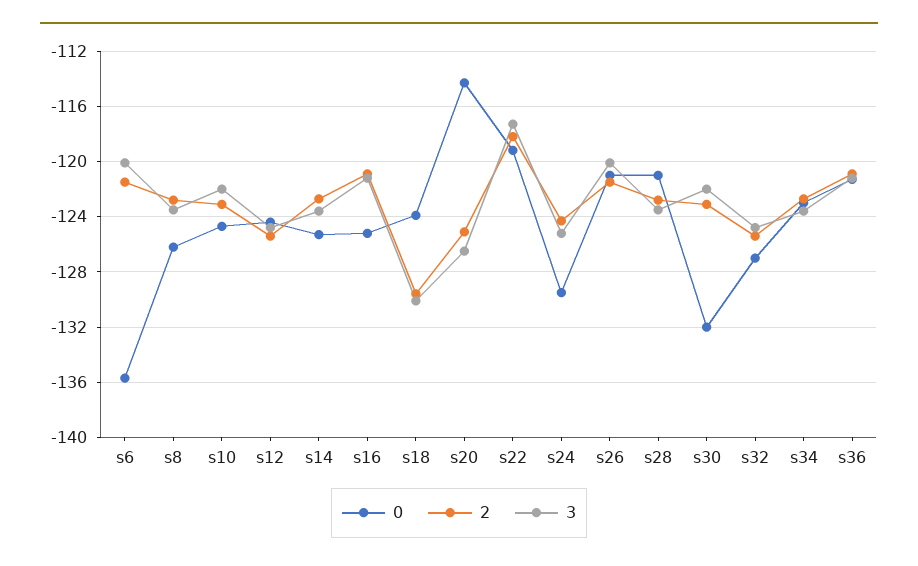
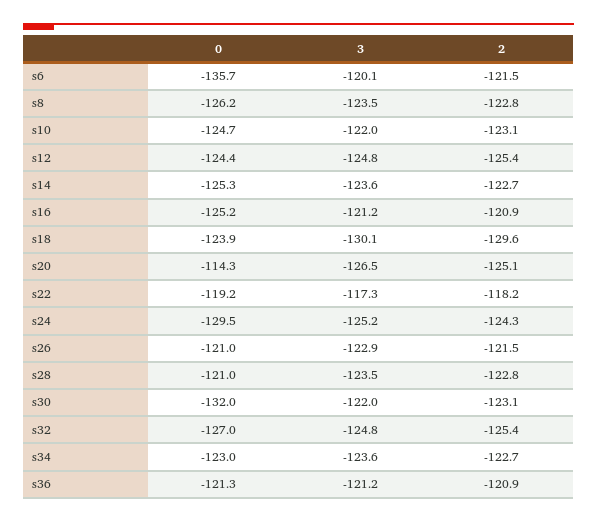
  {
    "0": {
      "s6": -135.7,
      "s8": -126.2,
      "s10": -124.7,
      "s12": -124.4,
      "s14": -125.3,
      "s16": -125.2,
      "s18": -123.9,
      "s20": -114.3,
      "s22": -119.2,
      "s24": -129.5,
      "s26": -121,
      "s28": -121,
      "s30": -132,
      "s32": -127,
      "s34": -123,
      "s36": -121.3
    },
    "2": {
      "s6": -121.5,
      "s8": -122.8,
      "s10": -123.1,
      "s12": -125.4,
      "s14": -122.7,
      "s16": -120.9,
      "s18": -129.6,
      "s20": -125.1,
      "s22": -118.2,
      "s24": -124.3,
      "s26": -121.5,
      "s28": -122.8,
      "s30": -123.1,
      "s32": -125.4,
      "s34": -122.7,
      "s36": -120.9
    },
    "3": {
      "s6": -120.1,
      "s8": -123.5,
      "s10": -122,
      "s12": -124.8,
      "s14": -123.6,
      "s16": -121.2,
      "s18": -130.1,
      "s20": -126.5,
      "s22": -117.3,
      "s24": -125.2,
-     "s26": -120,
+     "s26": -122.9,
      "s28": -123.5,
      "s30": -122,
      "s32": -124.8,
      "s34": -123.6,
      "s36": -121.2
    }
  }

